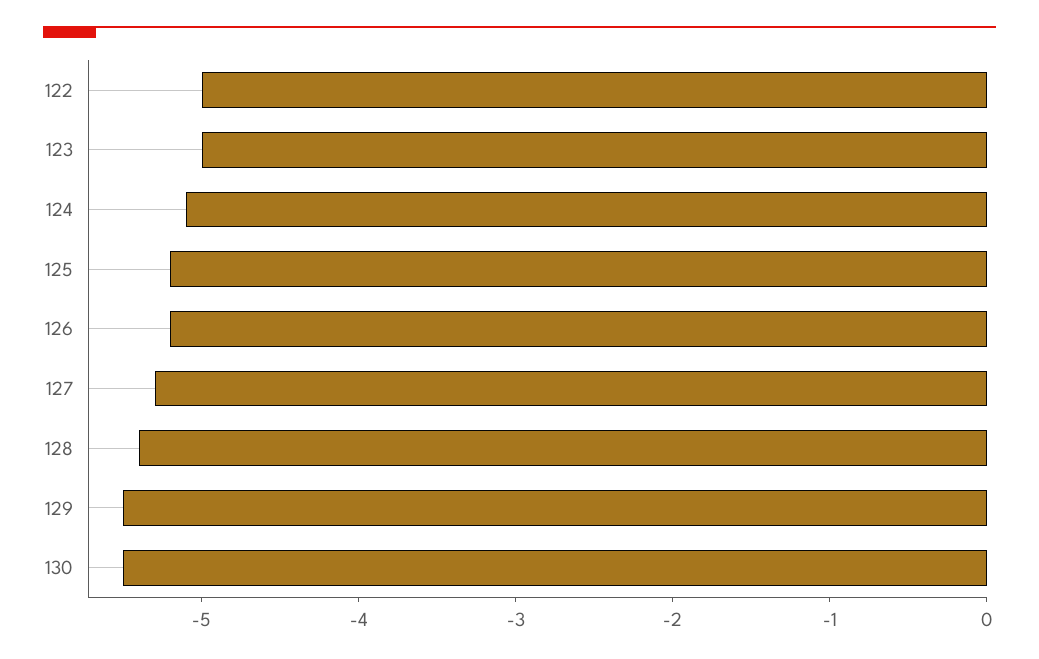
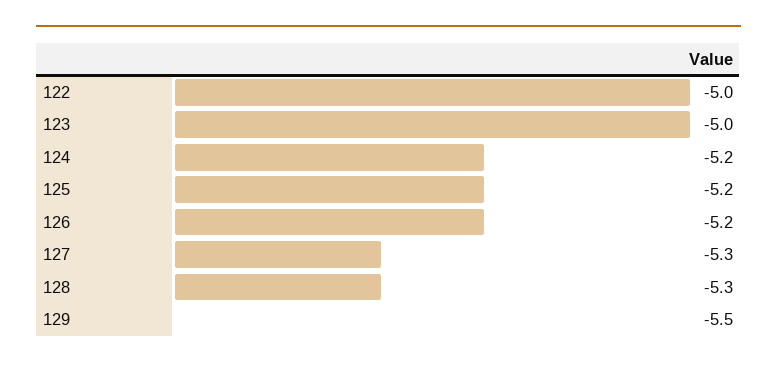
  {
    "122": -5,
    "123": -5,
-   "124": -5.1,
+   "124": -5.2,
    "125": -5.2,
    "126": -5.2,
    "127": -5.3,
-   "128": -5.4,
+   "128": -5.3,
-   "129": -5.5,
+   "129": -5.5
-   "130": -5.5
  }

